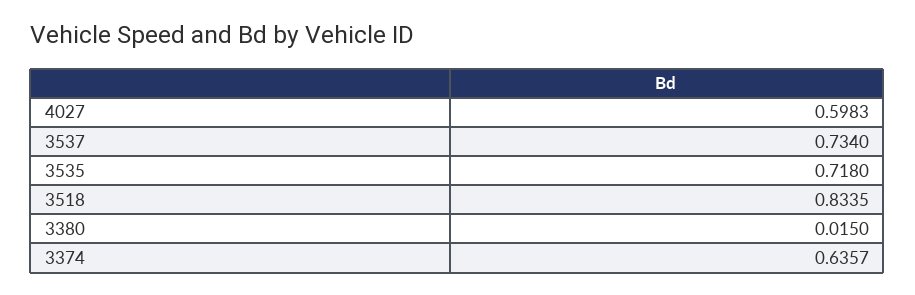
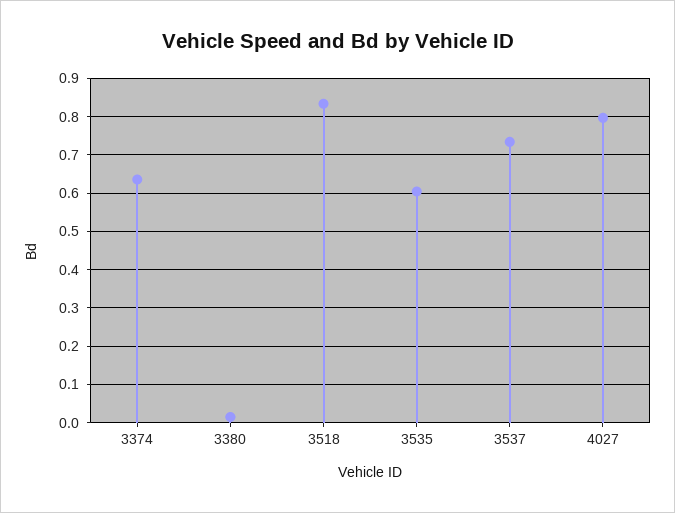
  {
-   "4027": 0.5983,
+   "4027": 0.8,
    "3537": 0.734,
-   "3535": 0.718,
+   "3535": 0.6,
    "3518": 0.8335,
    "3380": 0.015,
    "3374": 0.6357
  }

